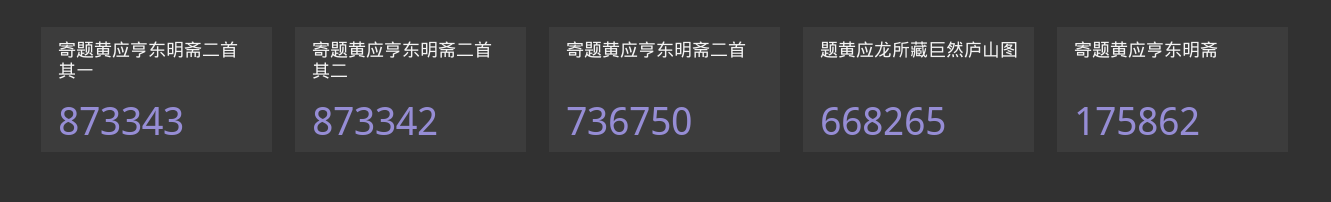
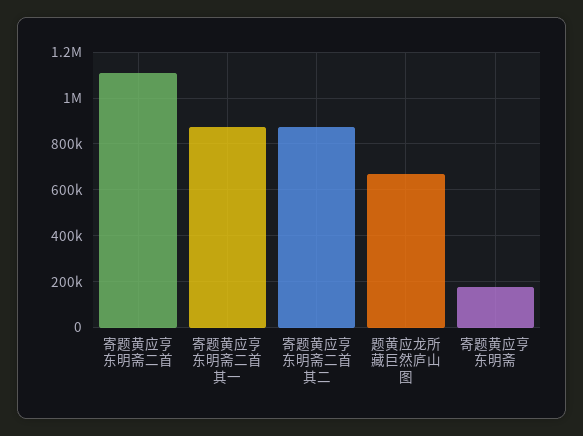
  {
    "寄题黄应亨东明斋二首 其一": 873343,
    "寄题黄应亨东明斋二首 其二": 873342,
-   "寄题黄应亨东明斋二首": 736750,
+   "寄题黄应亨东明斋二首": 1100000,
    "题黄应龙所藏巨然庐山图": 668265,
    "寄题黄应亨东明斋": 175862
  }

